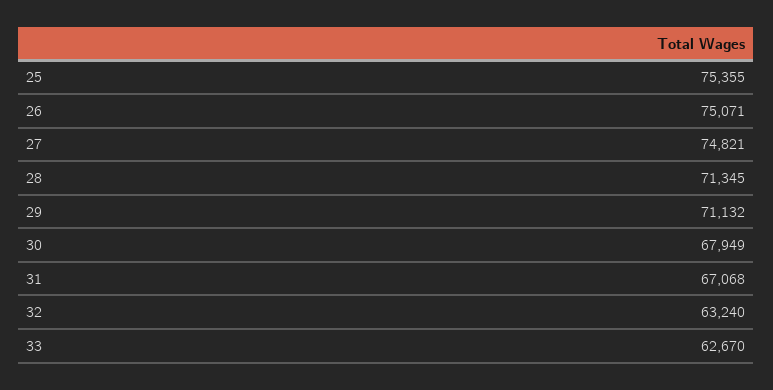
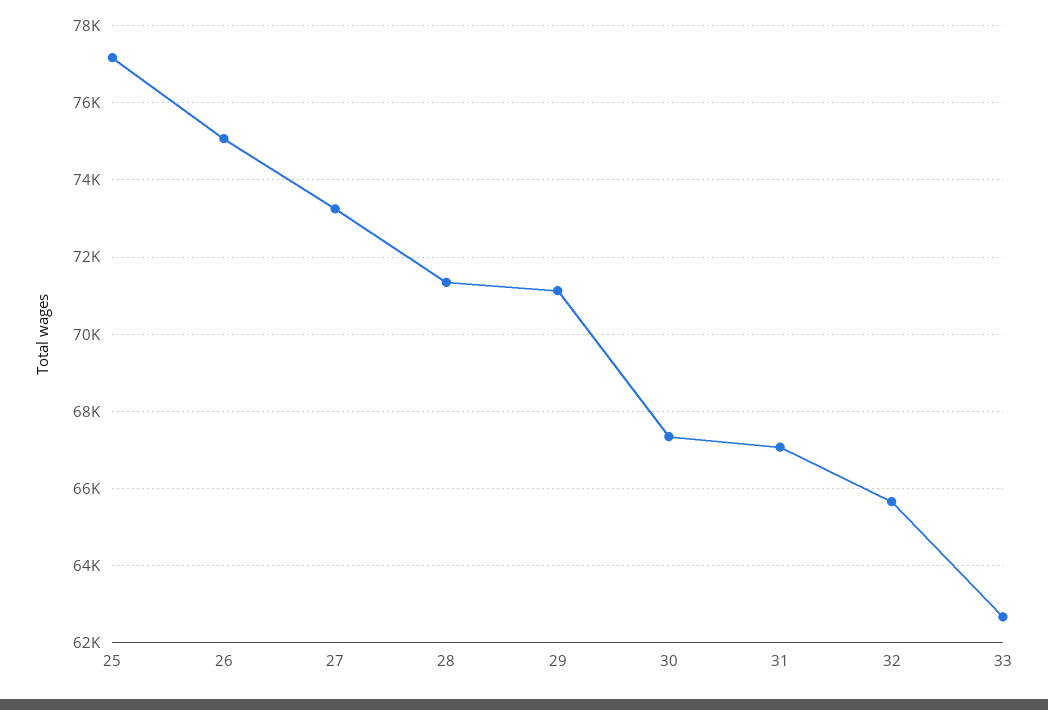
  {
-   "25": 75355,
+   "25": 77200,
    "26": 75071,
-   "27": 74821,
+   "27": 73200,
    "28": 71345,
    "29": 71132,
-   "30": 67949,
+   "30": 67400,
    "31": 67068,
-   "32": 63240,
+   "32": 65600,
    "33": 62670
  }

